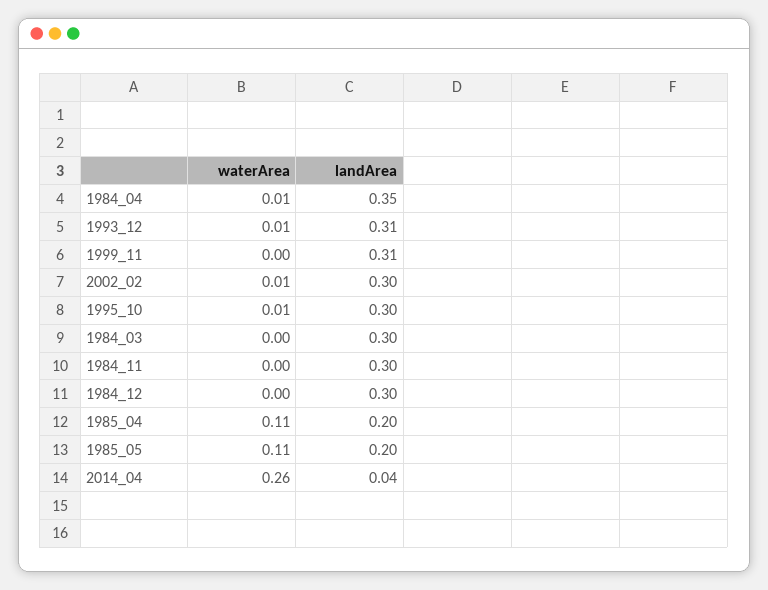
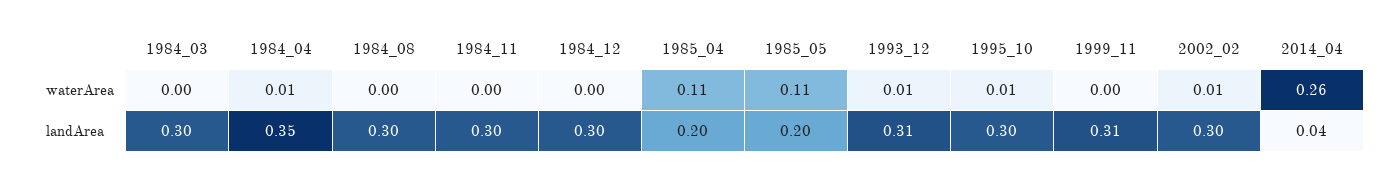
  {
    "waterArea": {
      "1984_04": 0.01,
      "1993_12": 0.01,
      "1999_11": 0,
      "2002_02": 0.01,
      "1995_10": 0.01,
      "1984_03": 0,
      "1984_11": 0,
      "1984_12": 0,
      "1985_04": 0.11,
      "1985_05": 0.11,
-     "2014_04": 0.26
+     "2014_04": 0.26,
+     "1984_08": 0
    },
    "landArea": {
      "1984_04": 0.35,
      "1993_12": 0.31,
      "1999_11": 0.31,
      "2002_02": 0.3,
      "1995_10": 0.3,
      "1984_03": 0.3,
      "1984_11": 0.3,
      "1984_12": 0.3,
      "1985_04": 0.2,
      "1985_05": 0.2,
-     "2014_04": 0.04
+     "2014_04": 0.04,
+     "1984_08": 0.3
    }
  }

